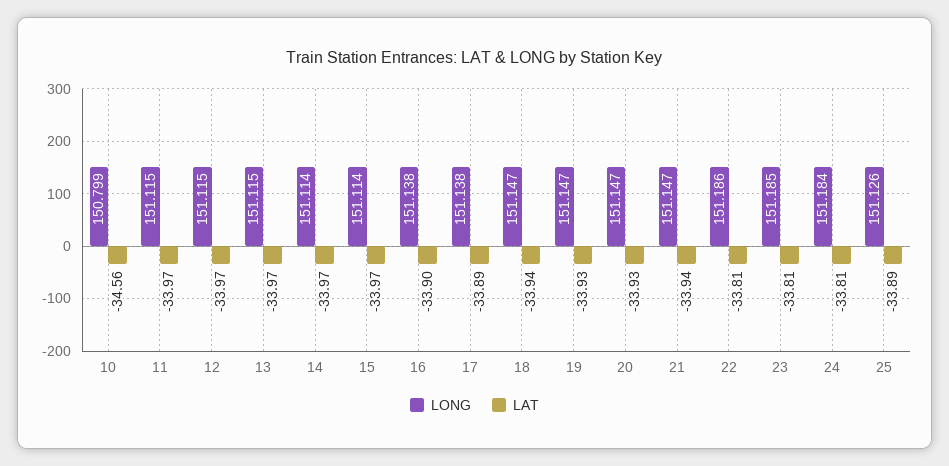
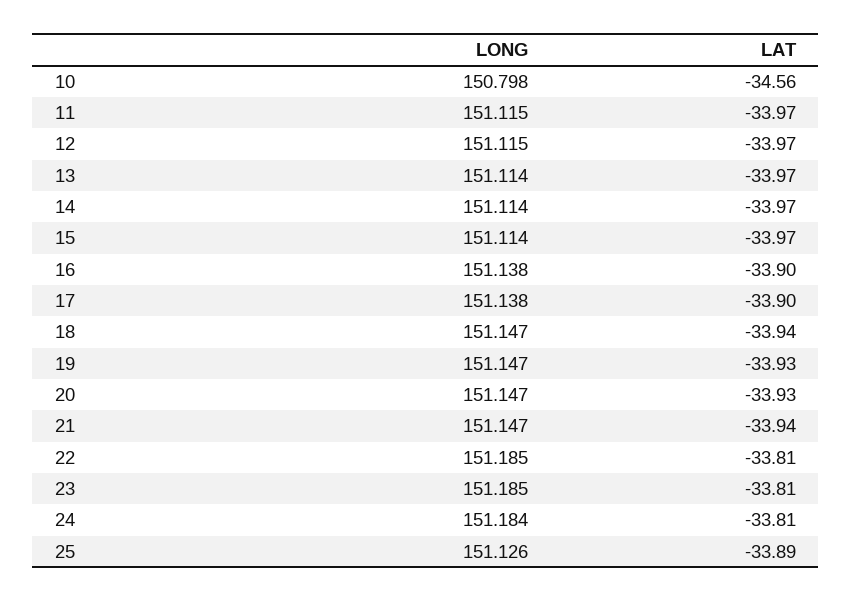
  {
    "LONG": {
-     "10": 150.799,
+     "10": 150.798,
      "11": 151.115,
      "12": 151.115,
-     "13": 151.115,
+     "13": 151.114,
      "14": 151.114,
      "15": 151.114,
      "16": 151.138,
      "17": 151.138,
      "18": 151.147,
      "19": 151.147,
      "20": 151.147,
      "21": 151.147,
-     "22": 151.186,
+     "22": 151.185,
      "23": 151.185,
      "24": 151.184,
      "25": 151.126
    },
    "LAT": {
      "10": -34.56,
      "11": -33.97,
      "12": -33.97,
      "13": -33.97,
      "14": -33.97,
      "15": -33.97,
      "16": -33.9,
-     "17": -33.89,
+     "17": -33.9,
      "18": -33.94,
      "19": -33.93,
      "20": -33.93,
      "21": -33.94,
      "22": -33.81,
      "23": -33.81,
      "24": -33.81,
      "25": -33.89
    }
  }

